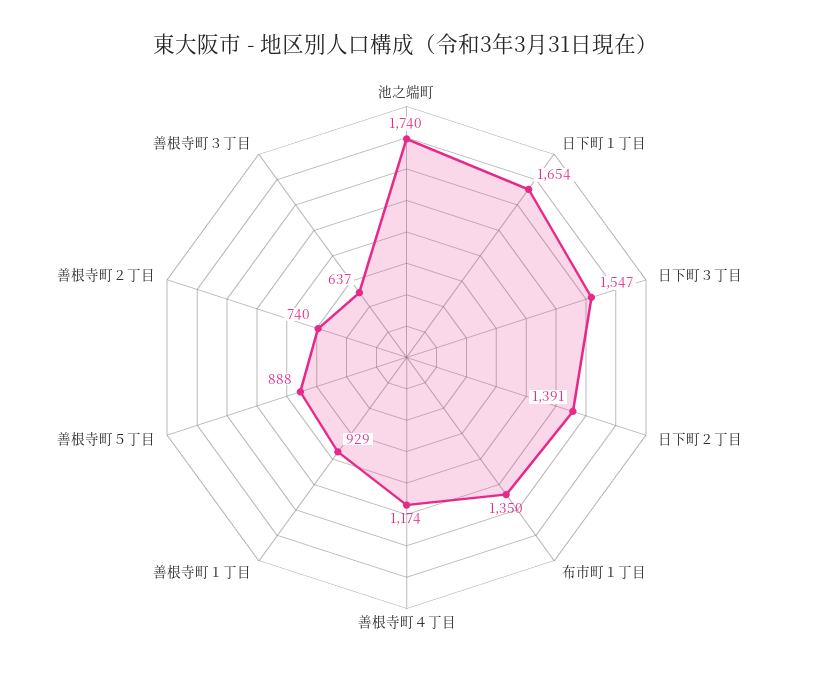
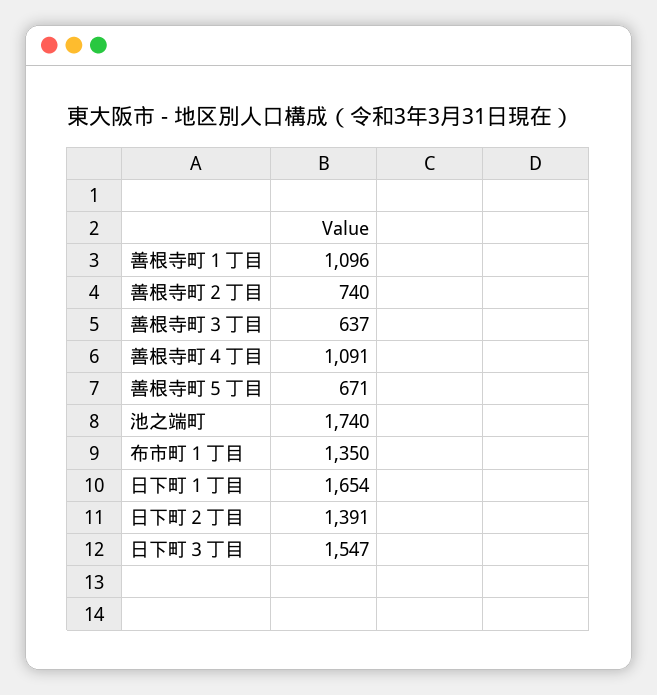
  {
    "池之端町": 1740,
    "日下町１丁目": 1654,
    "日下町３丁目": 1547,
    "日下町２丁目": 1391,
    "布市町１丁目": 1350,
-   "善根寺町４丁目": 1174,
+   "善根寺町４丁目": 1091,
-   "善根寺町１丁目": 929,
+   "善根寺町１丁目": 1096,
-   "善根寺町５丁目": 888,
+   "善根寺町５丁目": 671,
    "善根寺町２丁目": 740,
    "善根寺町３丁目": 637
  }

